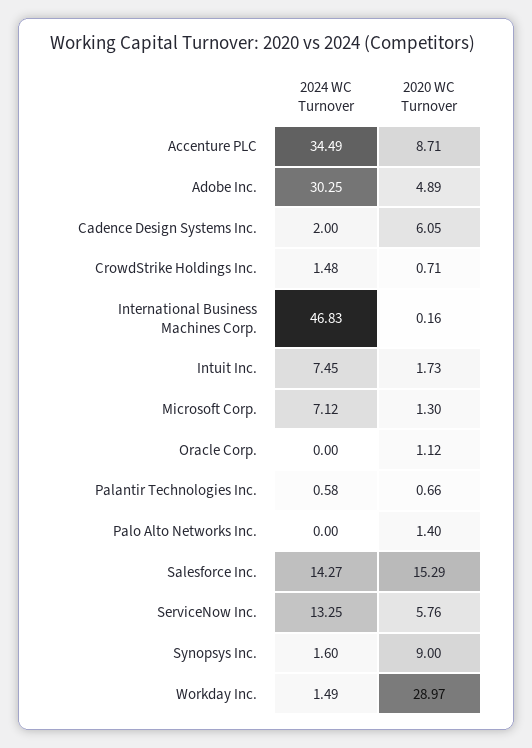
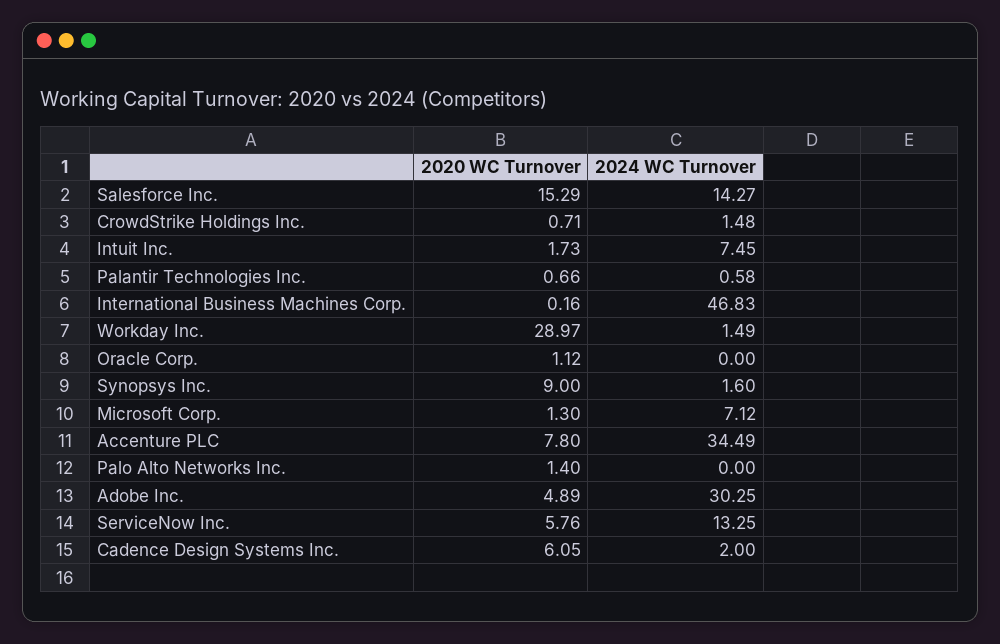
  {
    "2024 WC Turnover": {
      "Accenture PLC": 34.49,
      "Adobe Inc.": 30.25,
      "Cadence Design Systems Inc.": 2,
      "CrowdStrike Holdings Inc.": 1.48,
      "International Business Machines Corp.": 46.83,
      "Intuit Inc.": 7.45,
      "Microsoft Corp.": 7.12,
      "Oracle Corp.": 0,
      "Palantir Technologies Inc.": 0.58,
      "Palo Alto Networks Inc.": 0,
      "Salesforce Inc.": 14.27,
      "ServiceNow Inc.": 13.25,
      "Synopsys Inc.": 1.6,
      "Workday Inc.": 1.49
    },
    "2020 WC Turnover": {
-     "Accenture PLC": 8.71,
+     "Accenture PLC": 7.8,
      "Adobe Inc.": 4.89,
      "Cadence Design Systems Inc.": 6.05,
      "CrowdStrike Holdings Inc.": 0.71,
      "International Business Machines Corp.": 0.16,
      "Intuit Inc.": 1.73,
      "Microsoft Corp.": 1.3,
      "Oracle Corp.": 1.12,
      "Palantir Technologies Inc.": 0.66,
      "Palo Alto Networks Inc.": 1.4,
      "Salesforce Inc.": 15.29,
      "ServiceNow Inc.": 5.76,
      "Synopsys Inc.": 9,
      "Workday Inc.": 28.97
    }
  }

